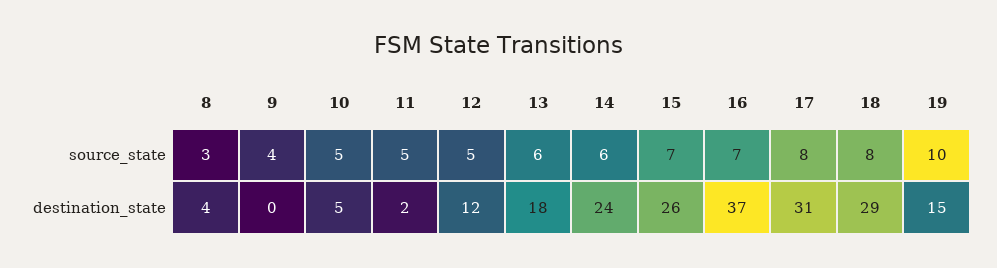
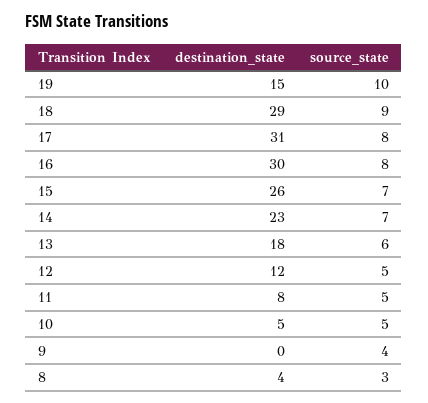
  {
    "8": {
      "source_state": 3,
      "destination_state": 4
    },
    "9": {
      "source_state": 4,
      "destination_state": 0
    },
    "10": {
      "source_state": 5,
      "destination_state": 5
    },
    "11": {
      "source_state": 5,
-     "destination_state": 2
+     "destination_state": 8
    },
    "12": {
      "source_state": 5,
      "destination_state": 12
    },
    "13": {
      "source_state": 6,
      "destination_state": 18
    },
    "14": {
-     "source_state": 6,
+     "source_state": 7,
-     "destination_state": 24
+     "destination_state": 23
    },
    "15": {
      "source_state": 7,
      "destination_state": 26
    },
    "16": {
-     "source_state": 7,
+     "source_state": 8,
-     "destination_state": 37
+     "destination_state": 30
    },
    "17": {
      "source_state": 8,
      "destination_state": 31
    },
    "18": {
-     "source_state": 8,
+     "source_state": 9,
      "destination_state": 29
    },
    "19": {
      "source_state": 10,
      "destination_state": 15
    }
  }

